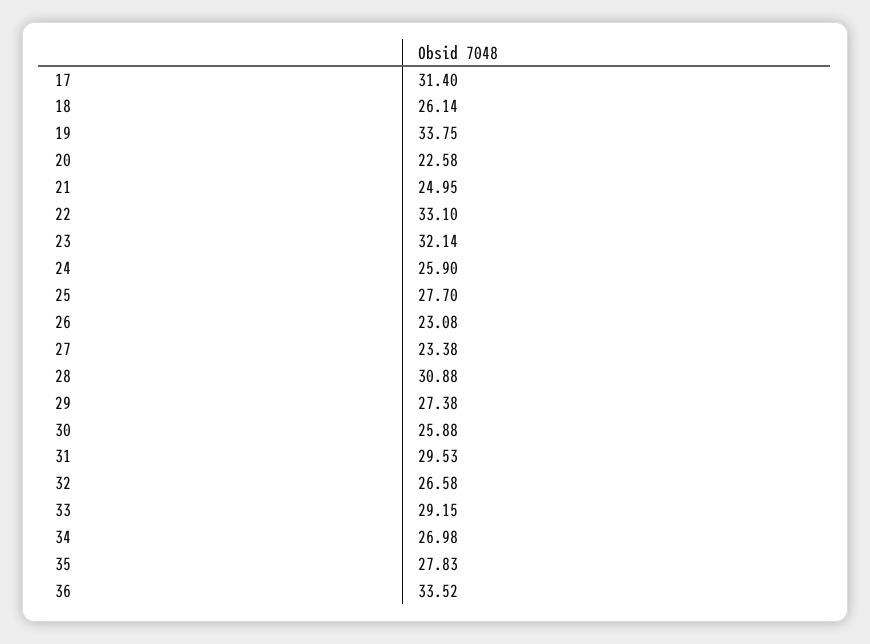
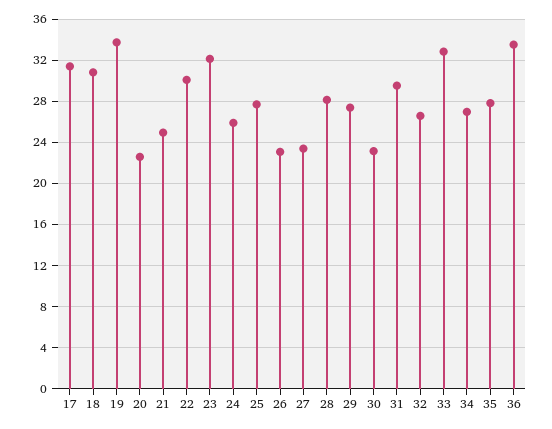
  {
    "17": 31.4,
-   "18": 26.14,
+   "18": 31,
    "19": 33.75,
    "20": 22.58,
    "21": 24.95,
-   "22": 33.1,
+   "22": 30,
    "23": 32.14,
    "24": 25.9,
    "25": 27.7,
    "26": 23.08,
    "27": 23.38,
-   "28": 30.88,
+   "28": 28,
    "29": 27.38,
-   "30": 25.88,
+   "30": 23,
    "31": 29.53,
    "32": 26.58,
-   "33": 29.15,
+   "33": 33,
    "34": 26.98,
    "35": 27.83,
    "36": 33.52
  }

